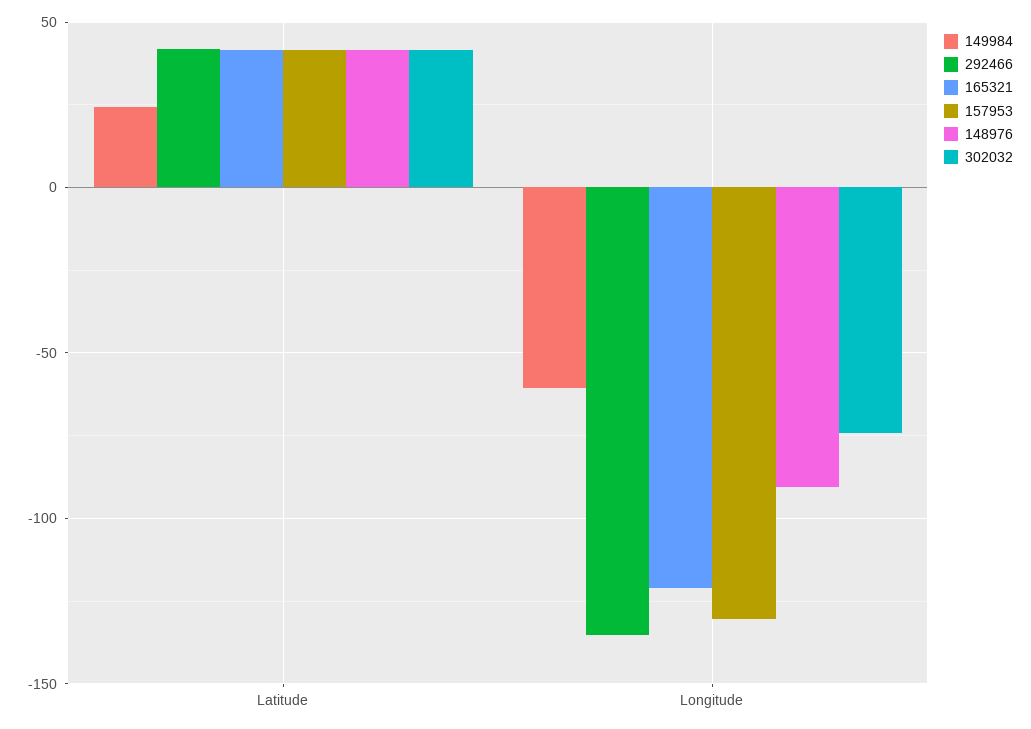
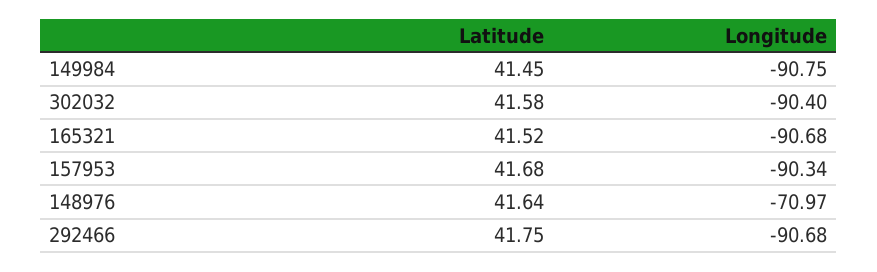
  {
    "149984": {
-     "Latitude": 25,
+     "Latitude": 41.45,
-     "Longitude": -60
+     "Longitude": -90.75
    },
    "292466": {
      "Latitude": 41.75,
-     "Longitude": -135
+     "Longitude": -90.68
    },
    "165321": {
      "Latitude": 41.52,
-     "Longitude": -120
+     "Longitude": -90.68
    },
    "157953": {
      "Latitude": 41.68,
-     "Longitude": -130
+     "Longitude": -90.34
    },
    "148976": {
      "Latitude": 41.64,
-     "Longitude": -90
+     "Longitude": -70.97
    },
    "302032": {
      "Latitude": 41.58,
-     "Longitude": -75
+     "Longitude": -90.4
    }
  }

